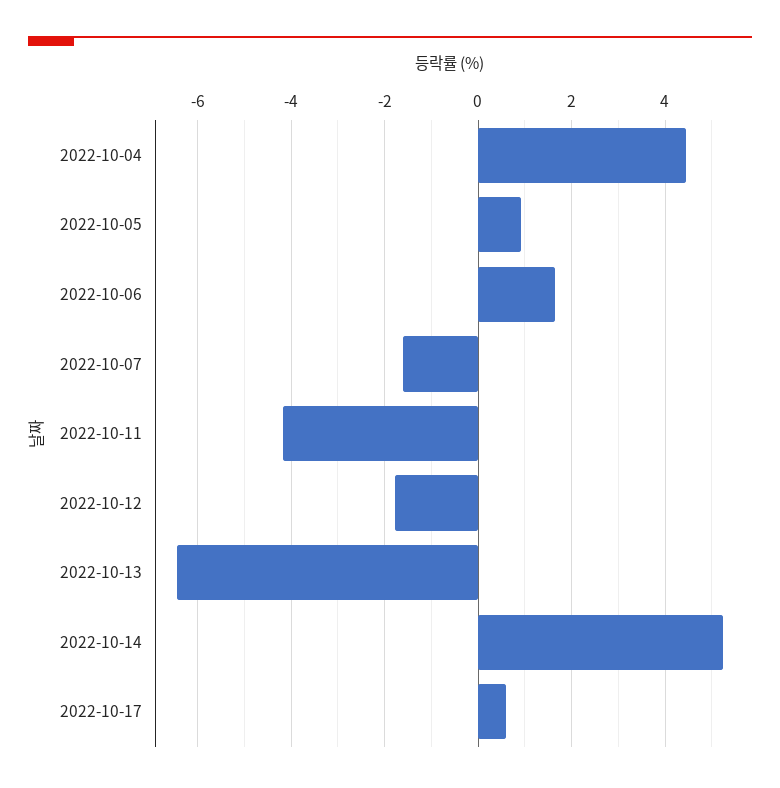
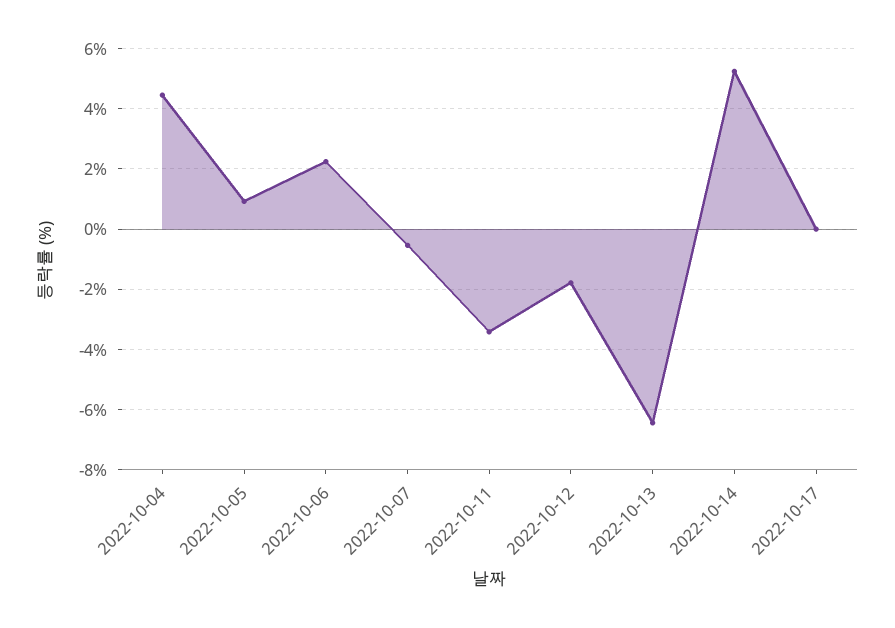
  {
    "2022-10-04": 4.4,
    "2022-10-05": 1,
-   "2022-10-06": 1.6,
+   "2022-10-06": 2.2,
-   "2022-10-07": -1.6,
+   "2022-10-07": -0.6,
-   "2022-10-11": -4.2,
+   "2022-10-11": -3.4,
    "2022-10-12": -1.8,
    "2022-10-13": -6.4,
    "2022-10-14": 5.2,
-   "2022-10-17": 0.6
+   "2022-10-17": 0
  }

